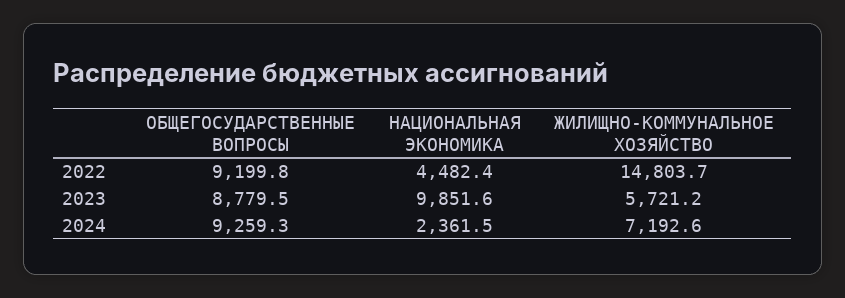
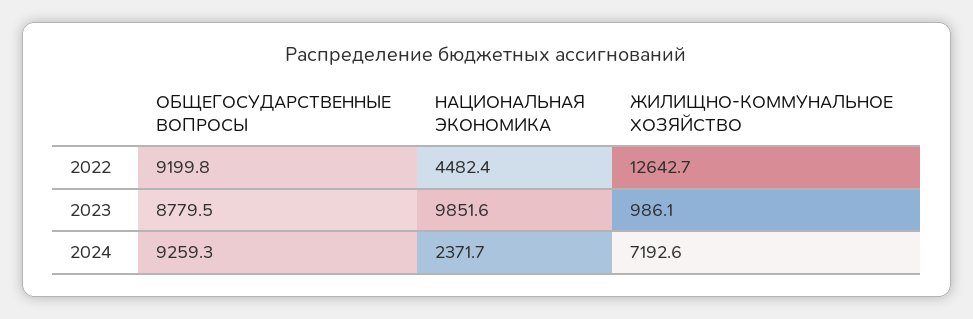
  {
    "ОБЩЕГОСУДАРСТВЕННЫЕ ВОПРОСЫ": {
      "2022": 9199.8,
      "2023": 8779.5,
      "2024": 9259.3
    },
    "НАЦИОНАЛЬНАЯ ЭКОНОМИКА": {
      "2022": 4482.4,
      "2023": 9851.6,
-     "2024": 2361.5
+     "2024": 2371.7
    },
    "ЖИЛИЩНО-КОММУНАЛЬНОЕ ХОЗЯЙСТВО": {
-     "2022": 14803.7,
+     "2022": 12642.7,
-     "2023": 5721.2,
+     "2023": 986.1,
      "2024": 7192.6
    }
  }

